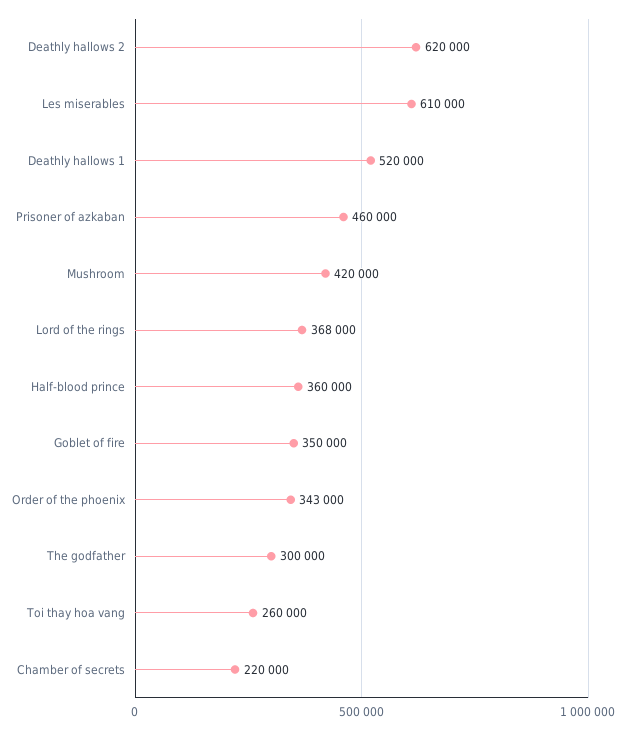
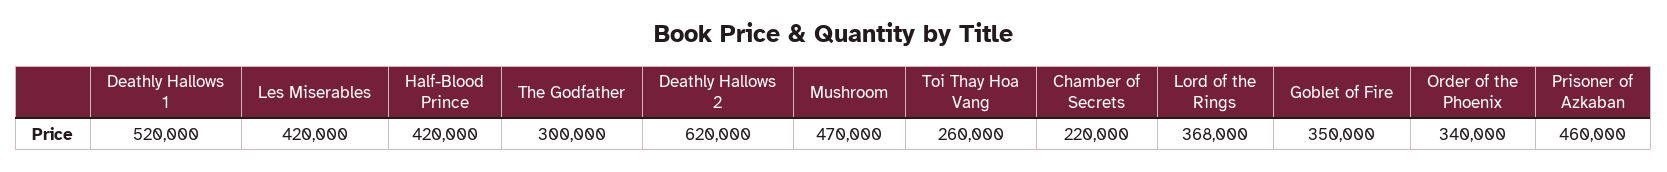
  {
    "Deathly hallows 2": 620000,
-   "Les miserables": 610000,
+   "Les miserables": 420000,
    "Deathly hallows 1": 520000,
    "Prisoner of azkaban": 460000,
-   "Mushroom": 420000,
+   "Mushroom": 470000,
    "Lord of the rings": 368000,
-   "Half-blood prince": 360000,
+   "Half-blood prince": 420000,
    "Goblet of fire": 350000,
-   "Order of the phoenix": 343000,
+   "Order of the phoenix": 340000,
    "The godfather": 300000,
    "Toi thay hoa vang": 260000,
    "Chamber of secrets": 220000
  }

